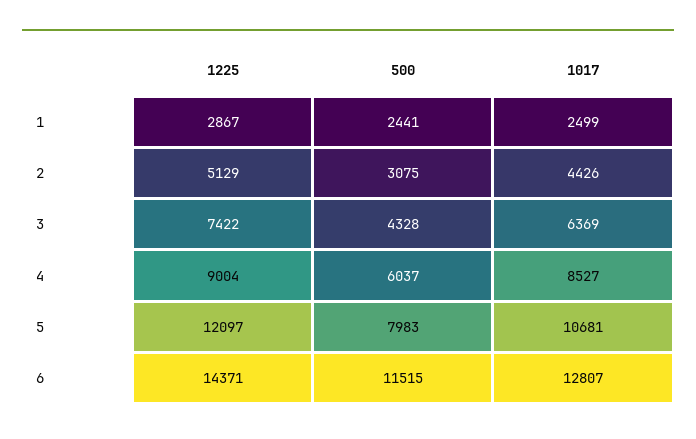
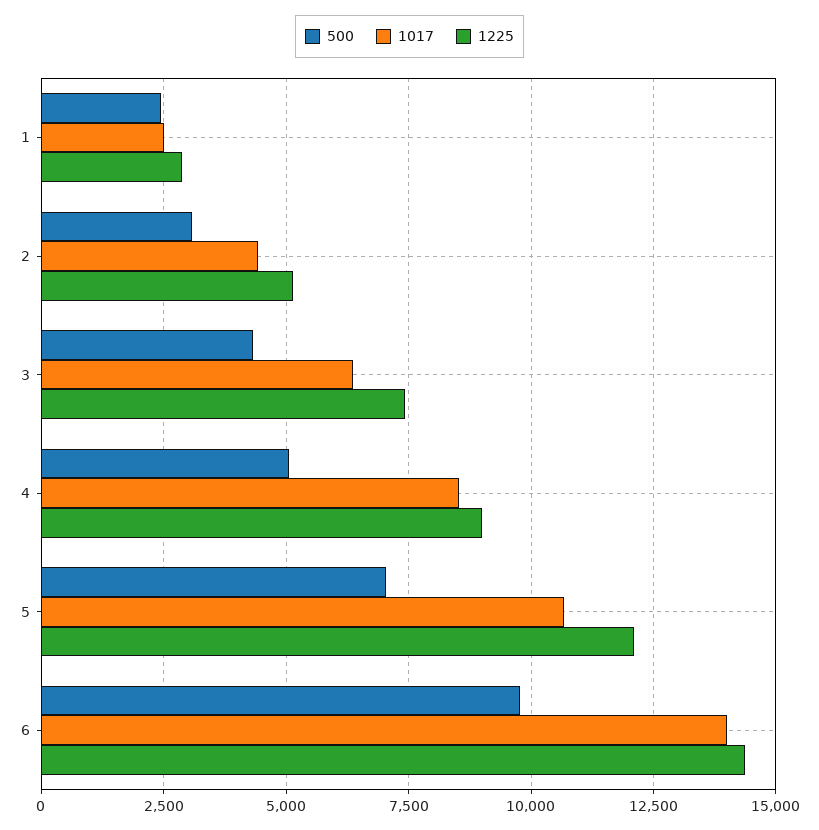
  {
    "1225": {
      "1": 2867,
      "2": 5129,
      "3": 7422,
      "4": 9004,
      "5": 12097,
      "6": 14371
    },
    "500": {
      "1": 2441,
      "2": 3075,
      "3": 4328,
-     "4": 6037,
+     "4": 5000,
-     "5": 7983,
+     "5": 7000,
-     "6": 11515
+     "6": 9750
    },
    "1017": {
      "1": 2499,
      "2": 4426,
      "3": 6369,
      "4": 8527,
      "5": 10681,
-     "6": 12807
+     "6": 14000
    }
  }

